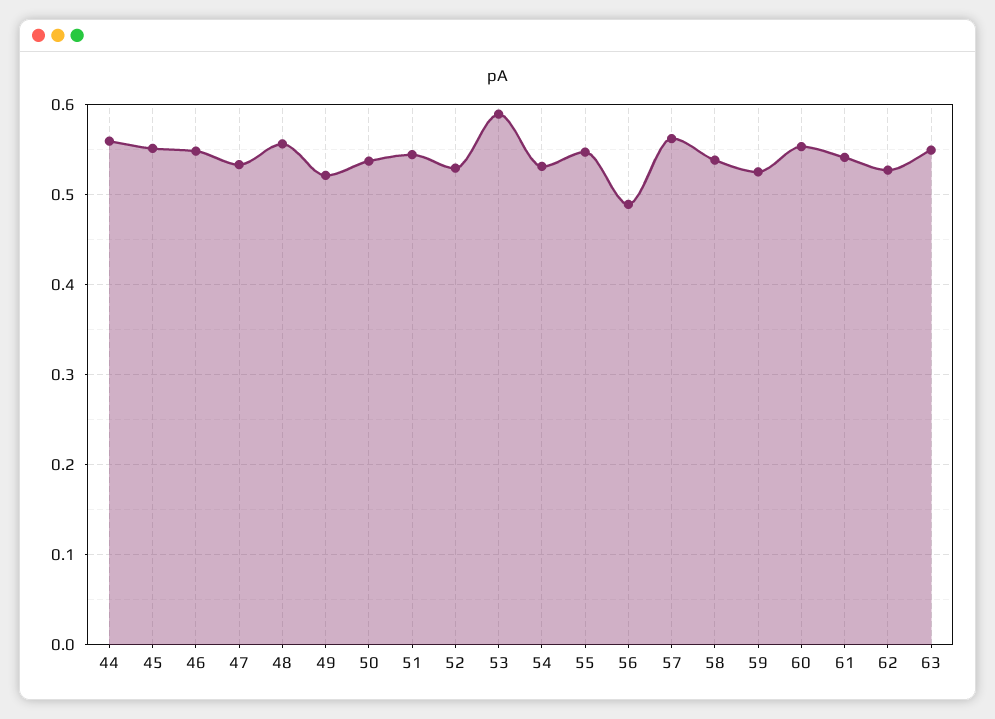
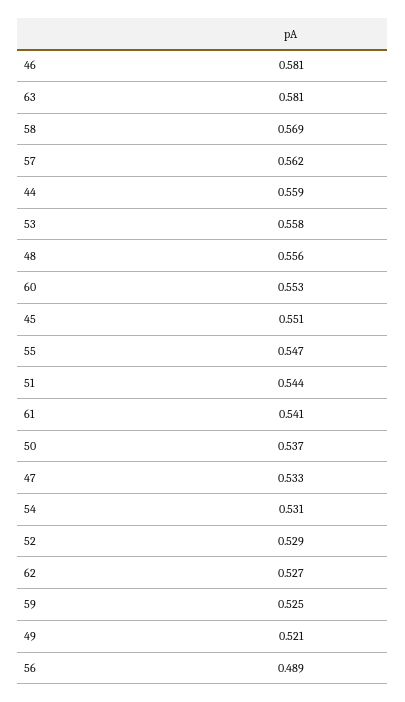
  {
    "44": 0.559,
    "45": 0.551,
-   "46": 0.55,
+   "46": 0.581,
    "47": 0.533,
    "48": 0.556,
    "49": 0.521,
    "50": 0.537,
    "51": 0.544,
    "52": 0.529,
-   "53": 0.59,
+   "53": 0.558,
    "54": 0.531,
    "55": 0.547,
    "56": 0.489,
    "57": 0.562,
-   "58": 0.54,
+   "58": 0.569,
    "59": 0.525,
    "60": 0.553,
    "61": 0.541,
    "62": 0.527,
-   "63": 0.55
+   "63": 0.581
  }

